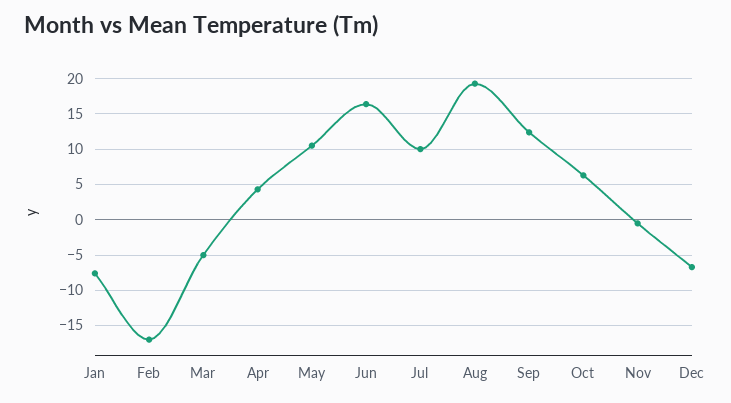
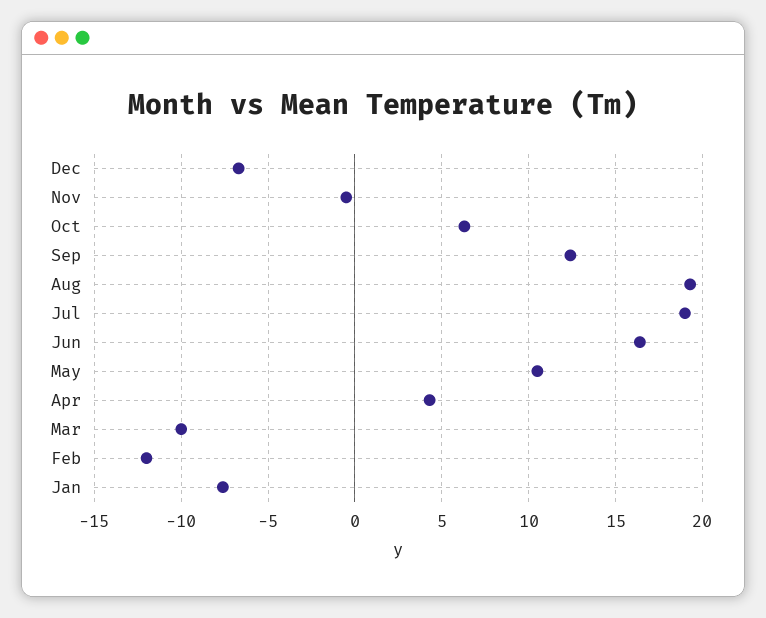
  {
    "Jan": -7.5,
-   "Feb": -17,
+   "Feb": -12,
-   "Mar": -5,
+   "Mar": -10,
    "Apr": 4.5,
    "May": 10.5,
    "Jun": 16.5,
-   "Jul": 10,
+   "Jul": 19,
    "Aug": 19.5,
    "Sep": 12.5,
    "Oct": 6.5,
    "Nov": -0.5,
    "Dec": -6.5
  }

